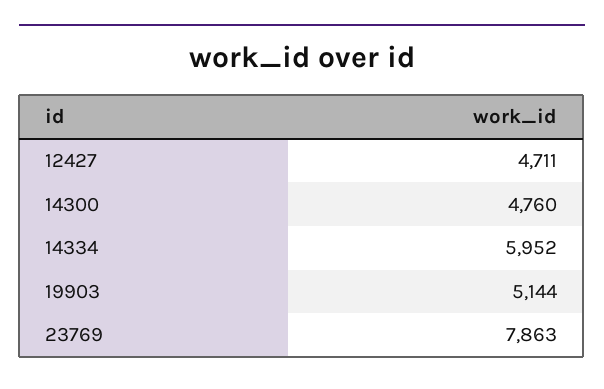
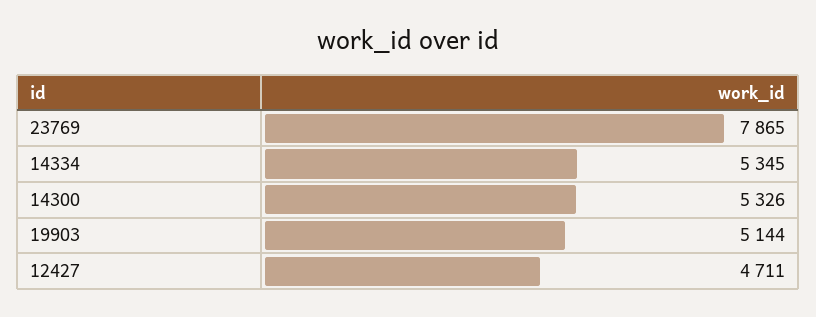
  {
    "12427": 4711,
-   "14300": 4760,
+   "14300": 5326,
-   "14334": 5952,
+   "14334": 5345,
    "19903": 5144,
-   "23769": 7863
+   "23769": 7865
  }

